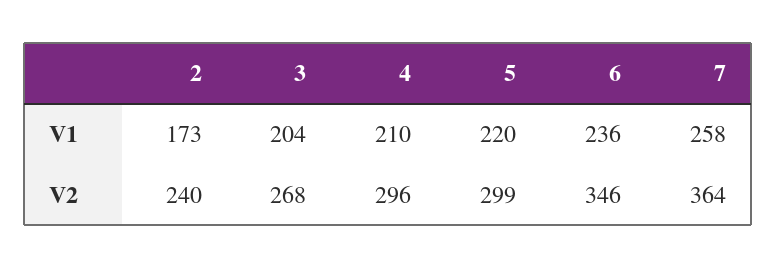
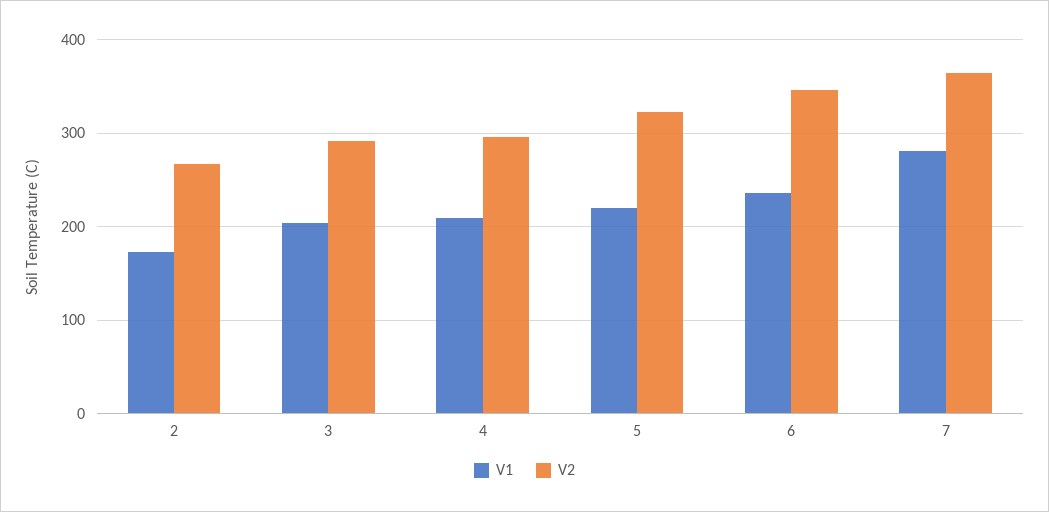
  {
    "V1": {
      "2": 173,
      "3": 204,
      "4": 210,
      "5": 220,
      "6": 236,
-     "7": 258
+     "7": 280
    },
    "V2": {
-     "2": 240,
+     "2": 270,
-     "3": 268,
+     "3": 290,
      "4": 296,
-     "5": 299,
+     "5": 320,
      "6": 346,
      "7": 364
    }
  }

